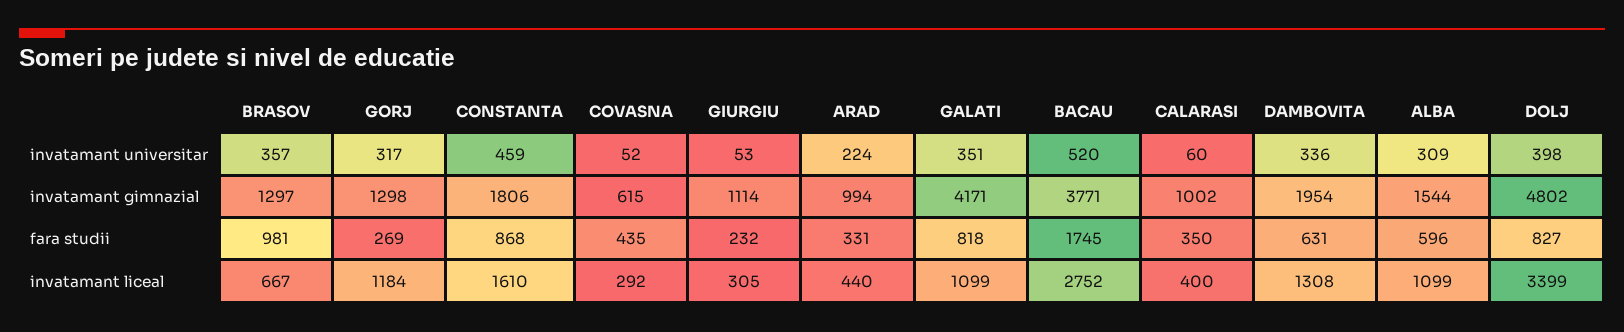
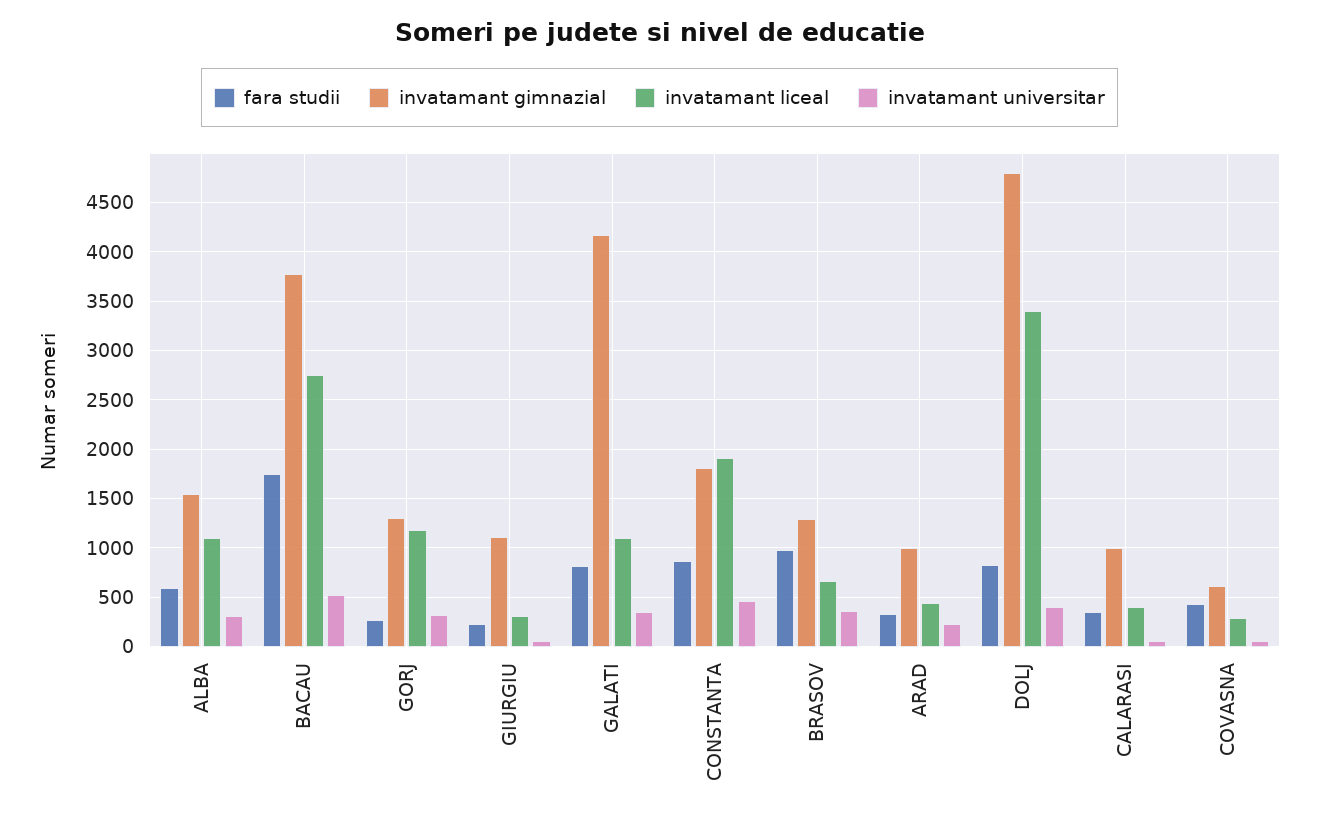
  {
    "invatamant universitar": {
      "BRASOV": 357,
      "GORJ": 317,
      "CONSTANTA": 459,
      "COVASNA": 52,
      "GIURGIU": 53,
      "ARAD": 224,
      "GALATI": 351,
      "BACAU": 520,
      "CALARASI": 60,
-     "DAMBOVITA": 336,
      "ALBA": 309,
      "DOLJ": 398
    },
    "invatamant gimnazial": {
      "BRASOV": 1297,
      "GORJ": 1298,
      "CONSTANTA": 1806,
      "COVASNA": 615,
      "GIURGIU": 1114,
      "ARAD": 994,
      "GALATI": 4171,
      "BACAU": 3771,
      "CALARASI": 1002,
-     "DAMBOVITA": 1954,
      "ALBA": 1544,
      "DOLJ": 4802
    },
    "fara studii": {
      "BRASOV": 981,
      "GORJ": 269,
      "CONSTANTA": 868,
      "COVASNA": 435,
      "GIURGIU": 232,
      "ARAD": 331,
      "GALATI": 818,
      "BACAU": 1745,
      "CALARASI": 350,
-     "DAMBOVITA": 631,
      "ALBA": 596,
      "DOLJ": 827
    },
    "invatamant liceal": {
      "BRASOV": 667,
      "GORJ": 1184,
-     "CONSTANTA": 1610,
+     "CONSTANTA": 1900,
      "COVASNA": 292,
      "GIURGIU": 305,
      "ARAD": 440,
      "GALATI": 1099,
      "BACAU": 2752,
      "CALARASI": 400,
-     "DAMBOVITA": 1308,
      "ALBA": 1099,
      "DOLJ": 3399
    }
  }

